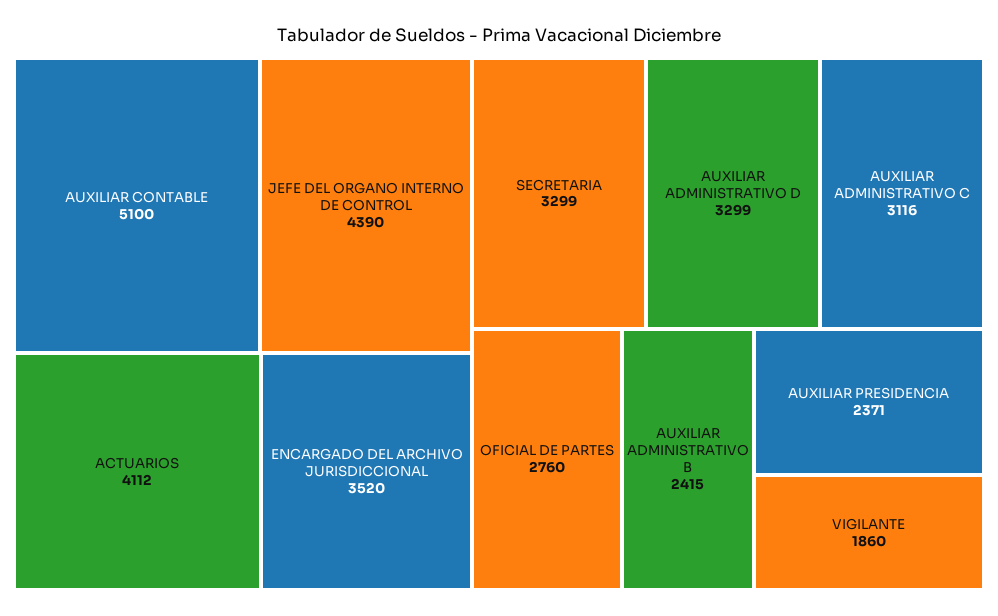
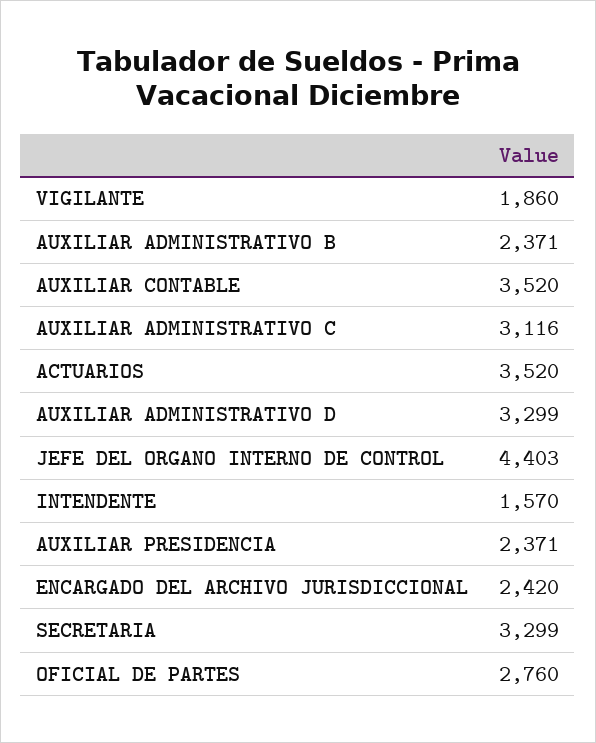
  {
-   "AUXILIAR CONTABLE": 5100,
+   "AUXILIAR CONTABLE": 3520,
-   "JEFE DEL ORGANO INTERNO DE CONTROL": 4390,
+   "JEFE DEL ORGANO INTERNO DE CONTROL": 4403,
-   "ACTUARIOS": 4112,
+   "ACTUARIOS": 3520,
-   "ENCARGADO DEL ARCHIVO JURISDICCIONAL": 3520,
+   "ENCARGADO DEL ARCHIVO JURISDICCIONAL": 2420,
    "SECRETARIA": 3299,
    "AUXILIAR ADMINISTRATIVO D": 3299,
    "AUXILIAR ADMINISTRATIVO C": 3116,
    "OFICIAL DE PARTES": 2760,
-   "AUXILIAR ADMINISTRATIVO B": 2415,
+   "AUXILIAR ADMINISTRATIVO B": 2371,
    "AUXILIAR PRESIDENCIA": 2371,
-   "VIGILANTE": 1860
+   "VIGILANTE": 1860,
+   "INTENDENTE": 1570
  }

